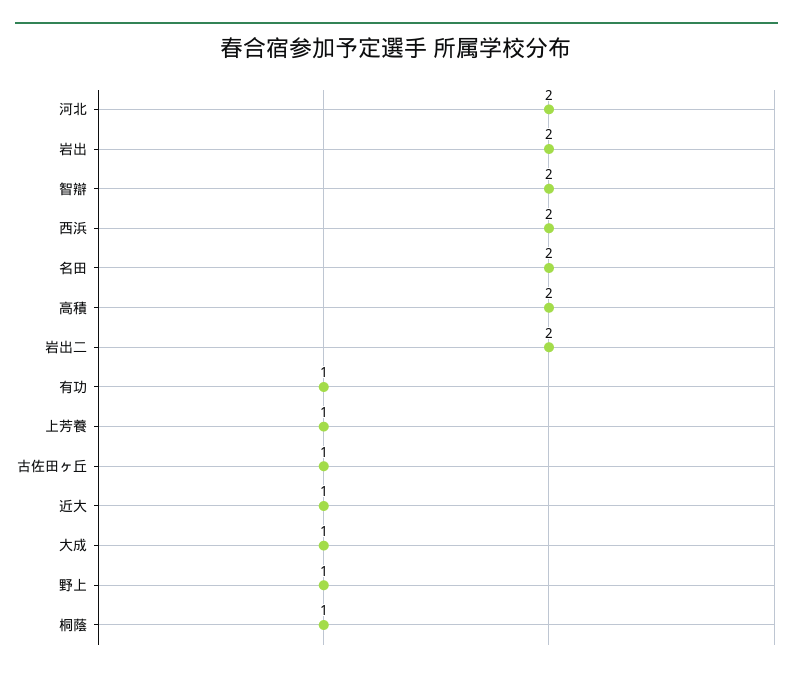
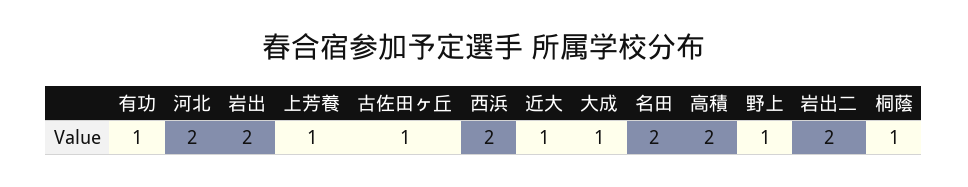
  {
    "河北": 2,
    "岩出": 2,
-   "智辯": 2,
    "西浜": 2,
    "名田": 2,
    "高積": 2,
    "岩出二": 2,
    "有功": 1,
    "上芳養": 1,
    "古佐田ヶ丘": 1,
    "近大": 1,
    "大成": 1,
    "野上": 1,
    "桐蔭": 1
  }

